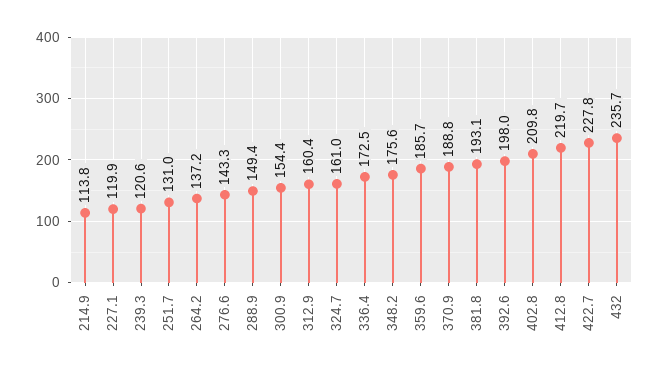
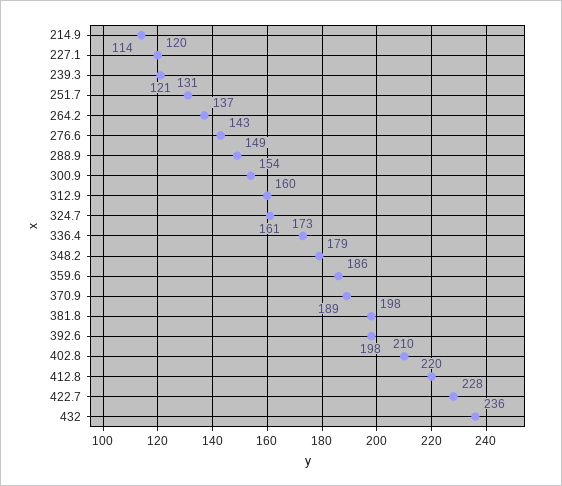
  {
    "214.9": 113.8,
    "227.1": 119.9,
    "239.3": 120.6,
    "251.7": 131,
    "264.2": 137.2,
    "276.6": 143.3,
    "288.9": 149.4,
    "300.9": 154.4,
    "312.9": 160.4,
    "324.7": 161,
    "336.4": 172.5,
-   "348.2": 175.6,
+   "348.2": 179,
    "359.6": 185.7,
    "370.9": 188.8,
-   "381.8": 193.1,
+   "381.8": 198,
    "392.6": 198,
    "402.8": 209.8,
    "412.8": 219.7,
    "422.7": 227.8,
    "432": 235.7
  }

